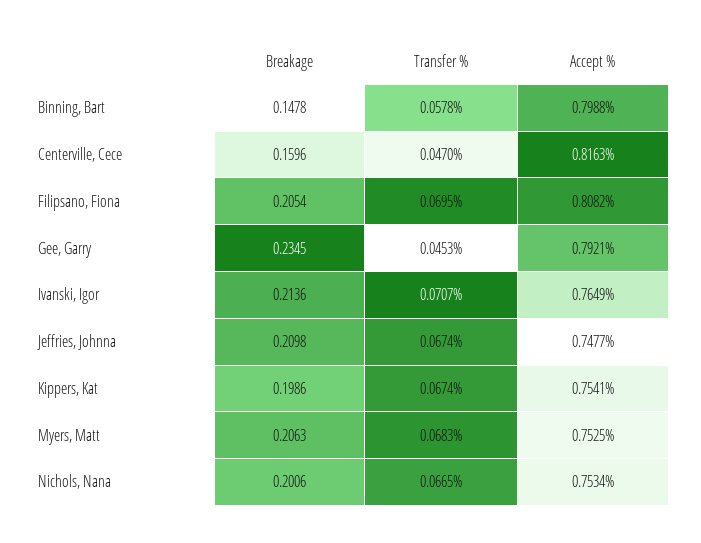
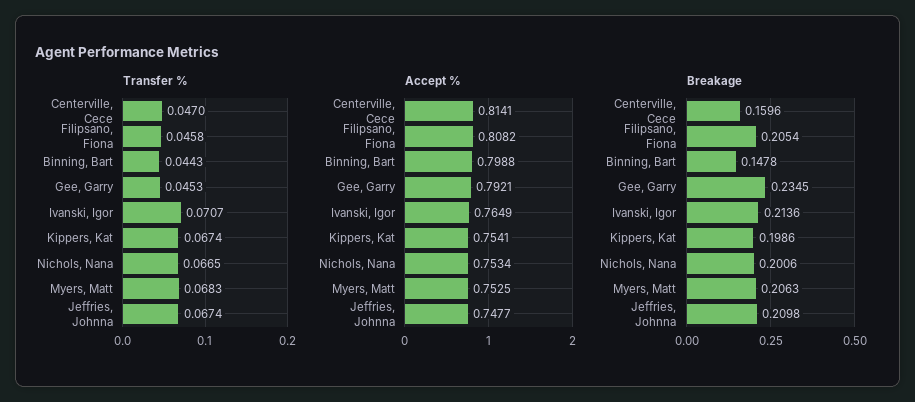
  {
    "Breakage": {
      "Binning, Bart": 0.1478,
      "Centerville, Cece": 0.1596,
      "Filipsano, Fiona": 0.2054,
      "Gee, Garry": 0.2345,
      "Ivanski, Igor": 0.2136,
      "Jeffries, Johnna": 0.2098,
      "Kippers, Kat": 0.1986,
      "Myers, Matt": 0.2063,
      "Nichols, Nana": 0.2006
    },
    "Transfer %": {
-     "Binning, Bart": 0.0578,
+     "Binning, Bart": 0.0443,
      "Centerville, Cece": 0.047,
-     "Filipsano, Fiona": 0.0695,
+     "Filipsano, Fiona": 0.0458,
      "Gee, Garry": 0.0453,
      "Ivanski, Igor": 0.0707,
      "Jeffries, Johnna": 0.0674,
      "Kippers, Kat": 0.0674,
      "Myers, Matt": 0.0683,
      "Nichols, Nana": 0.0665
    },
    "Accept %": {
      "Binning, Bart": 0.7988,
-     "Centerville, Cece": 0.8163,
+     "Centerville, Cece": 0.8141,
      "Filipsano, Fiona": 0.8082,
      "Gee, Garry": 0.7921,
      "Ivanski, Igor": 0.7649,
      "Jeffries, Johnna": 0.7477,
      "Kippers, Kat": 0.7541,
      "Myers, Matt": 0.7525,
      "Nichols, Nana": 0.7534
    }
  }

